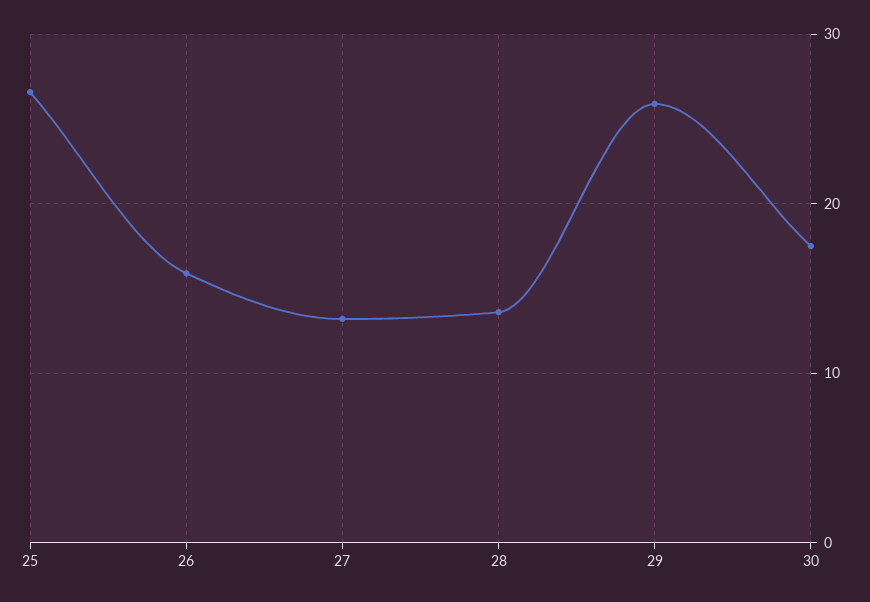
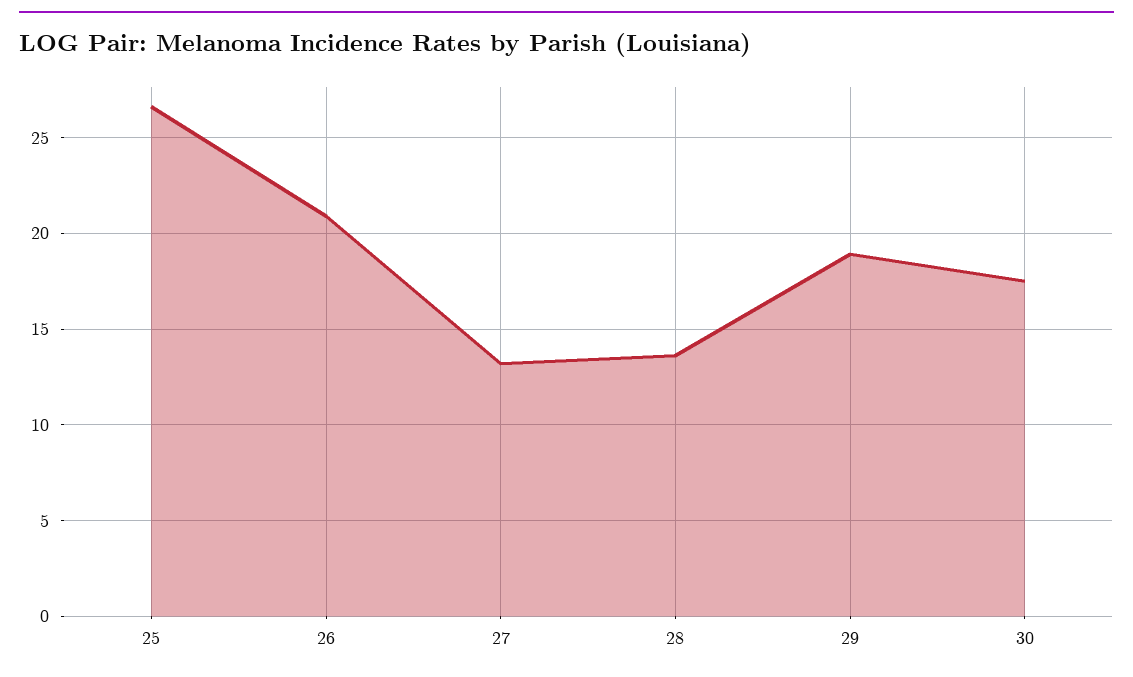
  {
    "25": 26.5,
-   "26": 16,
+   "26": 21,
    "27": 13,
    "28": 13.5,
-   "29": 26,
+   "29": 19,
    "30": 17.5
  }

